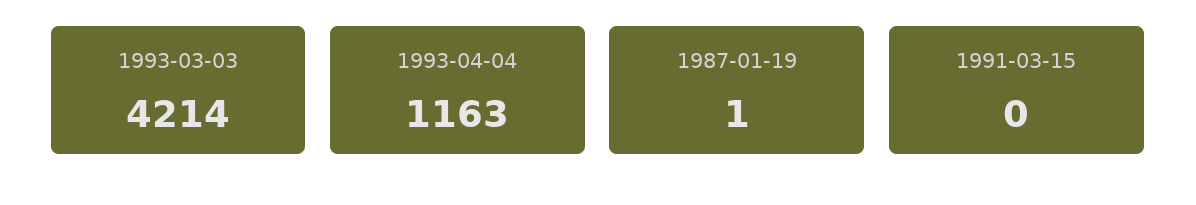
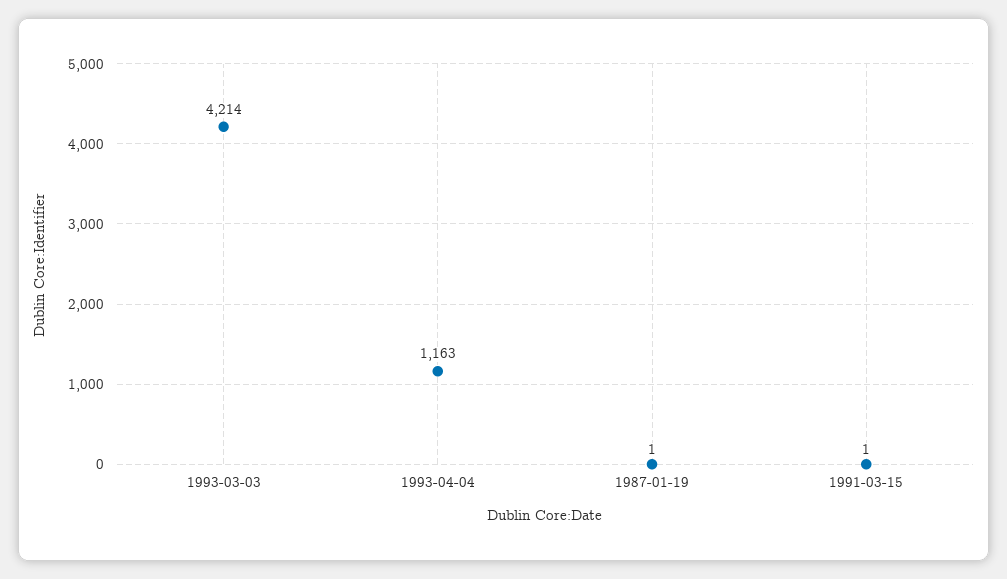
  {
    "1993-03-03": 4214,
    "1993-04-04": 1163,
    "1987-01-19": 1,
-   "1991-03-15": 0
+   "1991-03-15": 1
  }

